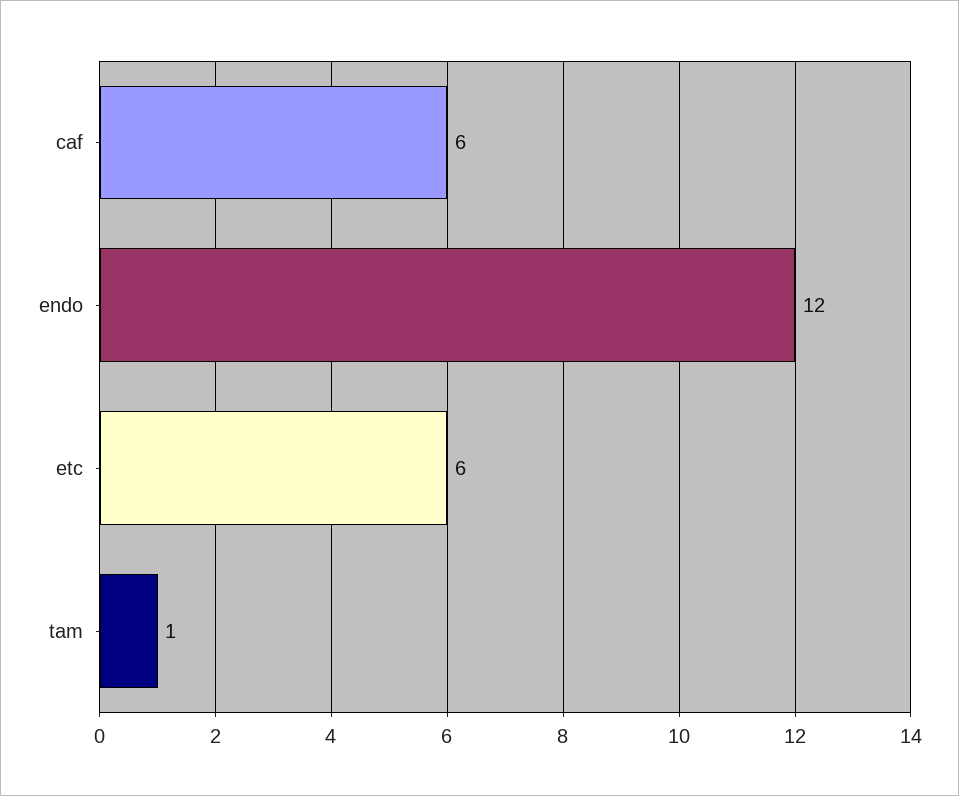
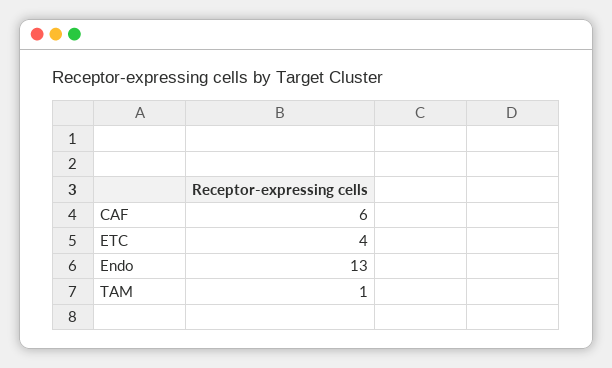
  {
    "caf": 6,
-   "endo": 12,
+   "endo": 13,
-   "etc": 6,
+   "etc": 4,
    "tam": 1
  }

